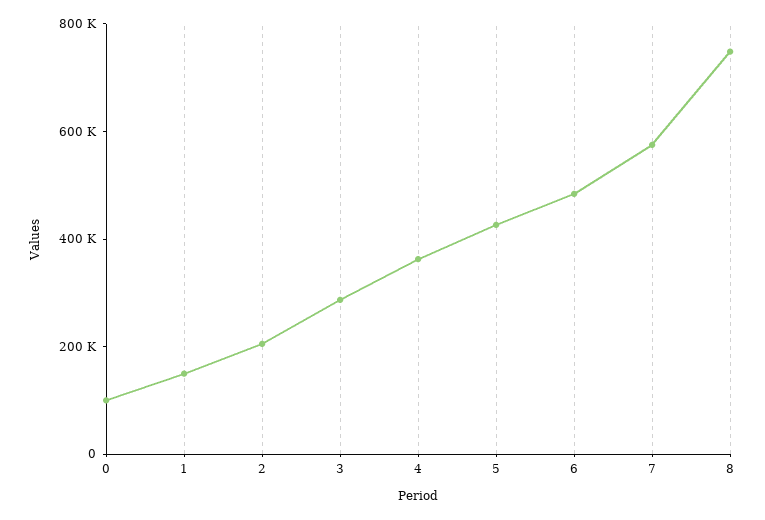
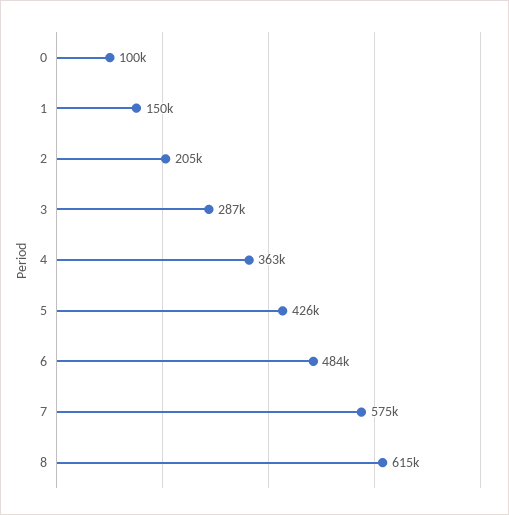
  {
    "0": 100000,
    "1": 150000,
    "2": 205000,
    "3": 287000,
    "4": 363000,
    "5": 426000,
    "6": 484000,
    "7": 575000,
-   "8": 750000
+   "8": 615000
  }

